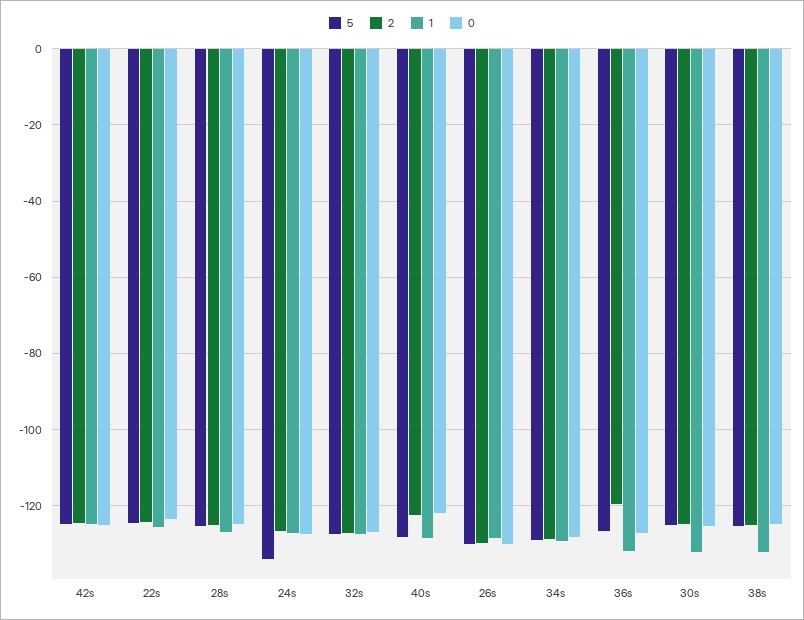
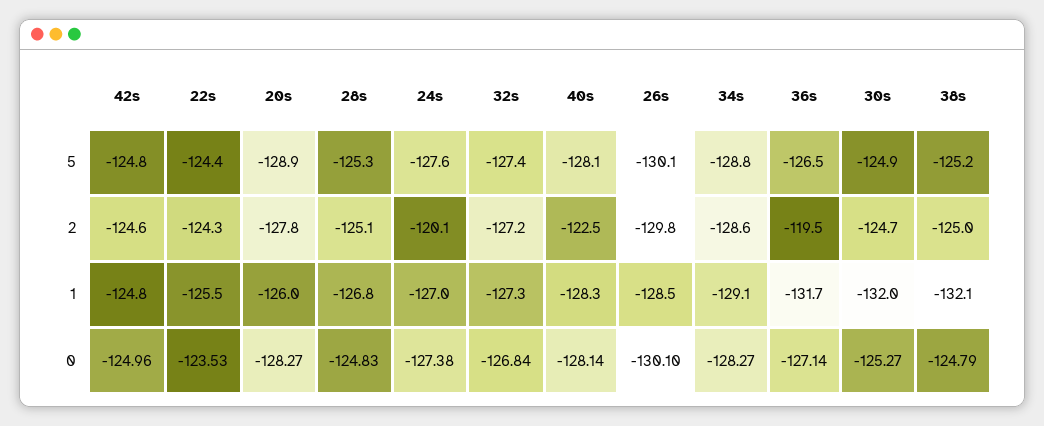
  {
    "5": {
      "42s": -124.8,
      "22s": -124.4,
      "28s": -125.3,
-     "24s": -134,
+     "24s": -127.6,
      "32s": -127.4,
      "40s": -128.1,
      "26s": -130.1,
      "34s": -128.8,
      "36s": -126.5,
      "30s": -124.9,
-     "38s": -125.2
+     "38s": -125.2,
+     "20s": -128.9
    },
    "2": {
      "42s": -124.6,
      "22s": -124.3,
      "28s": -125.1,
-     "24s": -126,
+     "24s": -120.1,
      "32s": -127.2,
      "40s": -122.5,
      "26s": -129.8,
      "34s": -128.6,
      "36s": -119.5,
      "30s": -124.7,
-     "38s": -125
+     "38s": -125,
+     "20s": -127.8
    },
    "1": {
      "42s": -124.8,
      "22s": -125.5,
      "28s": -126.8,
      "24s": -127,
      "32s": -127.3,
      "40s": -128.3,
      "26s": -128.5,
      "34s": -129.1,
      "36s": -131.7,
      "30s": -132,
-     "38s": -132.1
+     "38s": -132.1,
+     "20s": -126
    },
    "0": {
      "42s": -124.96,
      "22s": -123.53,
      "28s": -124.83,
      "24s": -127.38,
      "32s": -126.84,
-     "40s": -122,
+     "40s": -128.14,
      "26s": -130.1,
      "34s": -128.27,
      "36s": -127.14,
      "30s": -125.27,
-     "38s": -124.79
+     "38s": -124.79,
+     "20s": -128.27
    }
  }

